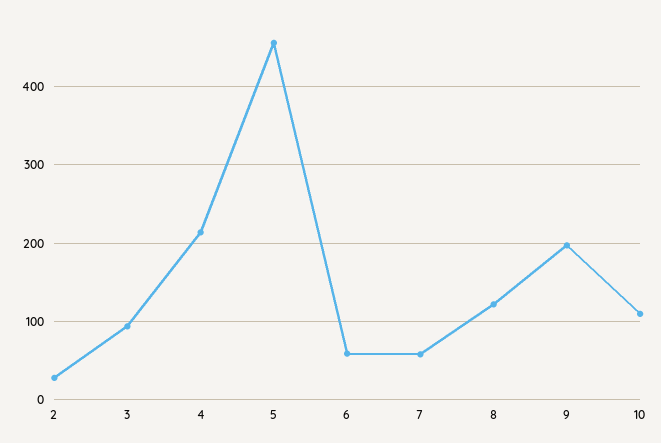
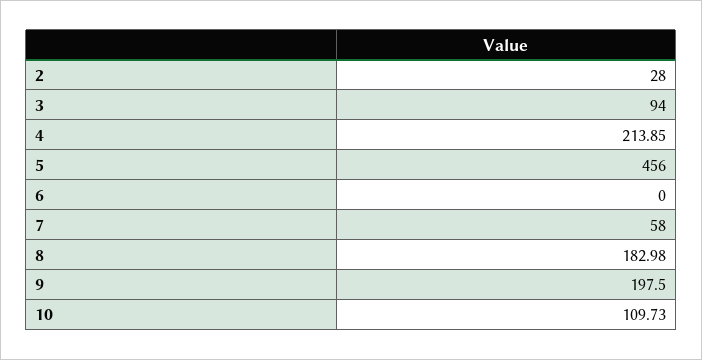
  {
    "2": 28,
    "3": 94,
    "4": 213.85,
    "5": 456,
-   "6": 60,
+   "6": 0,
    "7": 58,
-   "8": 120,
+   "8": 182.98,
    "9": 197.5,
    "10": 109.73
  }

